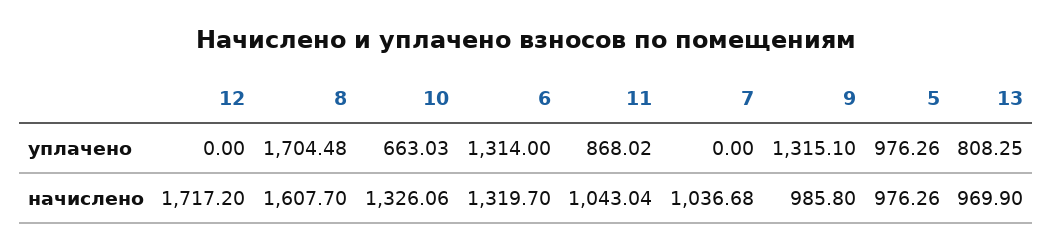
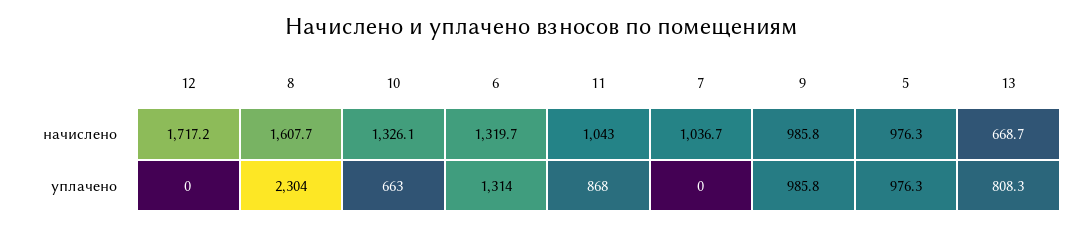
  {
    "12": {
      "уплачено": 0,
      "начислено": 1717.2
    },
    "8": {
-     "уплачено": 1704.48,
+     "уплачено": 2304,
      "начислено": 1607.7
    },
    "10": {
      "уплачено": 663.03,
      "начислено": 1326.06
    },
    "6": {
      "уплачено": 1314,
      "начислено": 1319.7
    },
    "11": {
      "уплачено": 868.02,
      "начислено": 1043.04
    },
    "7": {
      "уплачено": 0,
      "начислено": 1036.68
    },
    "9": {
-     "уплачено": 1315.1,
+     "уплачено": 985.8,
      "начислено": 985.8
    },
    "5": {
      "уплачено": 976.26,
      "начислено": 976.26
    },
    "13": {
      "уплачено": 808.25,
-     "начислено": 969.9
+     "начислено": 668.7
    }
  }

